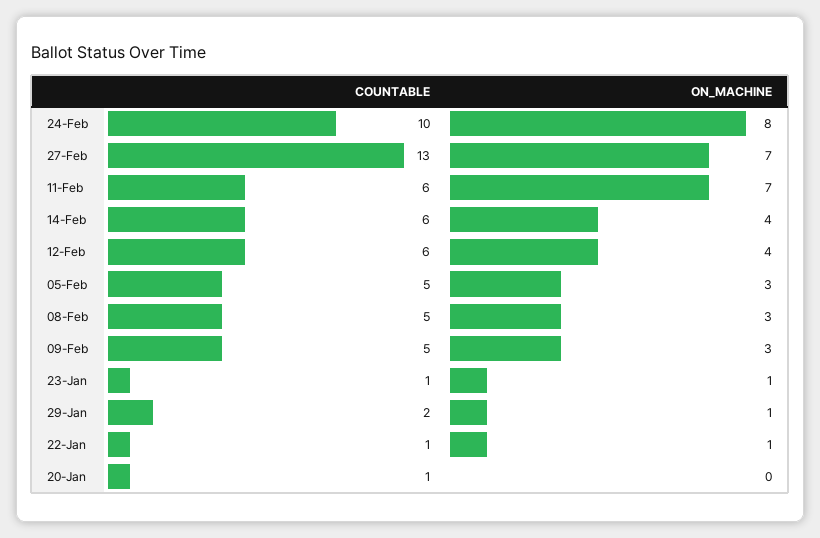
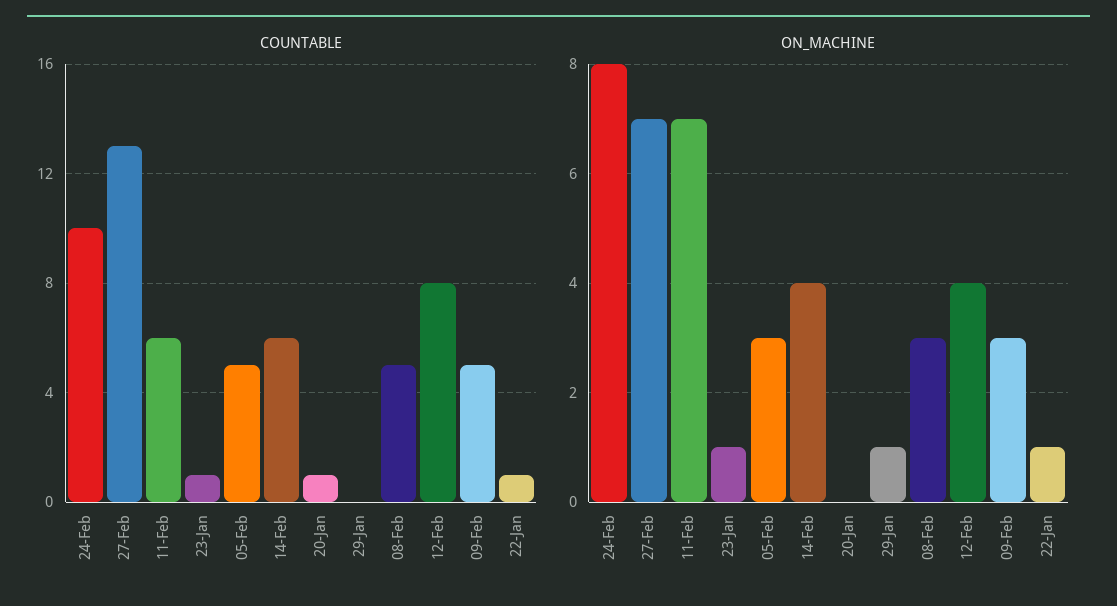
  {
    "COUNTABLE": {
      "24-Feb": 10,
      "27-Feb": 13,
      "11-Feb": 6,
      "14-Feb": 6,
-     "12-Feb": 6,
+     "12-Feb": 8,
      "05-Feb": 5,
      "08-Feb": 5,
      "09-Feb": 5,
      "23-Jan": 1,
-     "29-Jan": 2,
+     "29-Jan": 0,
      "22-Jan": 1,
      "20-Jan": 1
    },
    "ON_MACHINE": {
      "24-Feb": 8,
      "27-Feb": 7,
      "11-Feb": 7,
      "14-Feb": 4,
      "12-Feb": 4,
      "05-Feb": 3,
      "08-Feb": 3,
      "09-Feb": 3,
      "23-Jan": 1,
      "29-Jan": 1,
      "22-Jan": 1,
      "20-Jan": 0
    }
  }

